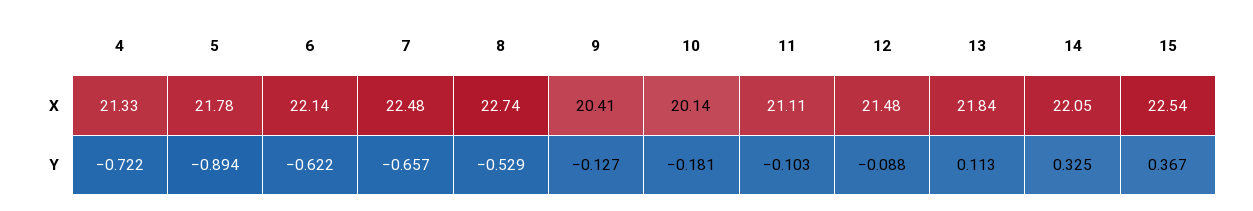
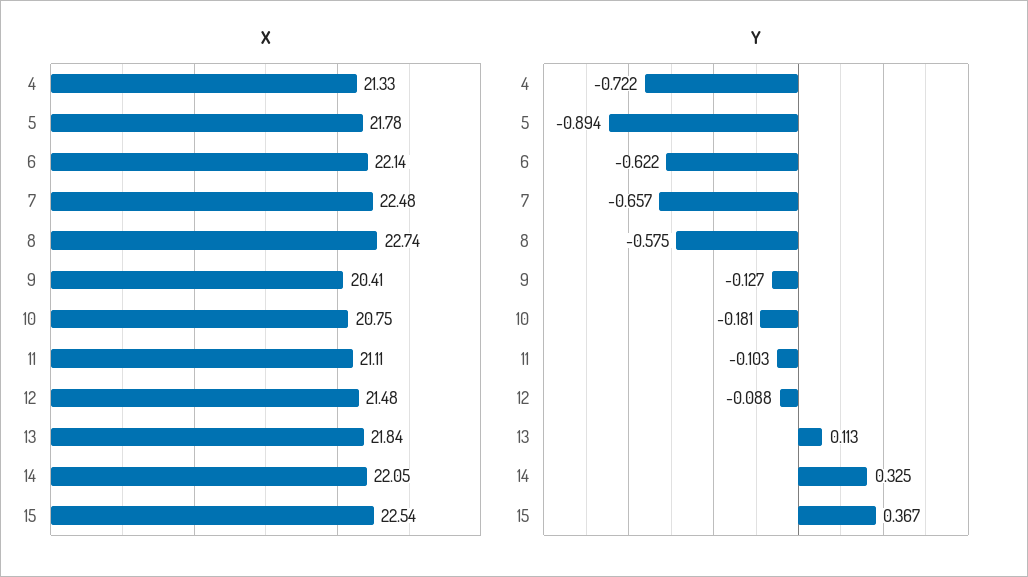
  {
    "X": {
      "4": 21.33,
      "5": 21.78,
      "6": 22.14,
      "7": 22.48,
      "8": 22.74,
      "9": 20.41,
-     "10": 20.14,
+     "10": 20.75,
      "11": 21.11,
      "12": 21.48,
      "13": 21.84,
      "14": 22.05,
      "15": 22.54
    },
    "Y": {
      "4": -0.722,
      "5": -0.894,
      "6": -0.622,
      "7": -0.657,
-     "8": -0.529,
+     "8": -0.575,
      "9": -0.127,
      "10": -0.181,
      "11": -0.103,
      "12": -0.088,
      "13": 0.113,
      "14": 0.325,
      "15": 0.367
    }
  }

